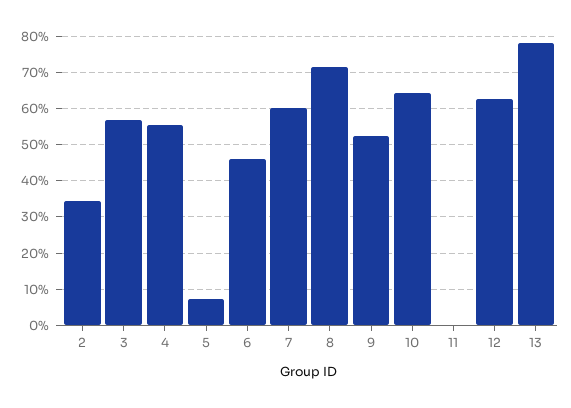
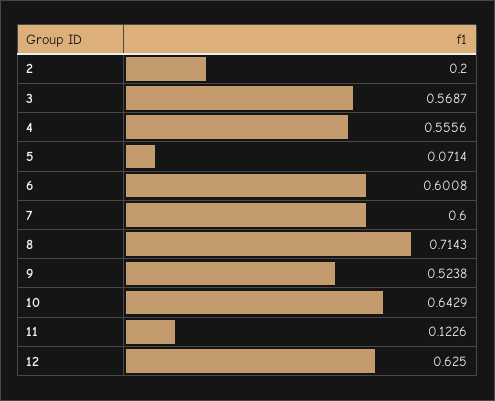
  {
-   "2": 0.34,
+   "2": 0.2,
    "3": 0.5687,
    "4": 0.5556,
    "5": 0.0714,
-   "6": 0.46,
+   "6": 0.6008,
    "7": 0.6,
    "8": 0.7143,
    "9": 0.5238,
    "10": 0.6429,
-   "11": 0,
+   "11": 0.1226,
-   "12": 0.625,
+   "12": 0.625
-   "13": 0.78
  }

